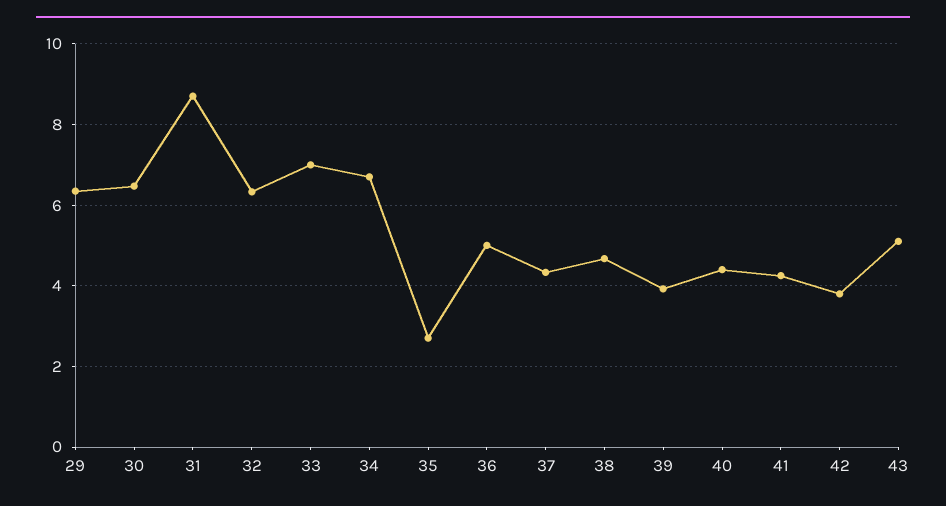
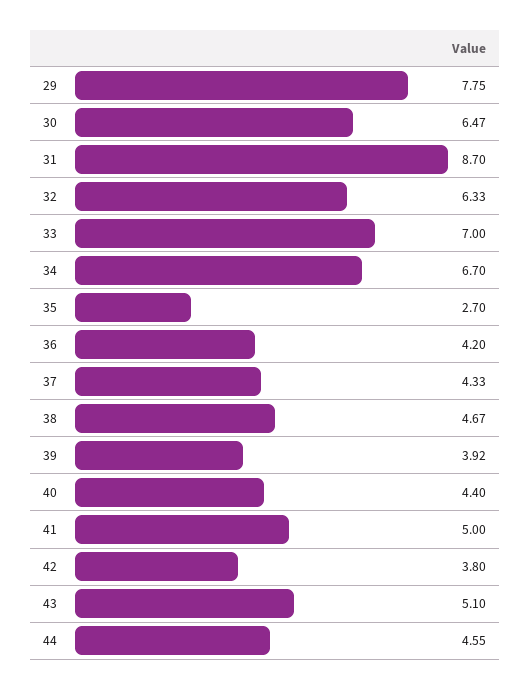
  {
-   "29": 6.4,
+   "29": 7.75,
    "30": 6.47,
    "31": 8.7,
    "32": 6.33,
    "33": 7,
    "34": 6.7,
    "35": 2.7,
-   "36": 5,
+   "36": 4.2,
    "37": 4.33,
    "38": 4.67,
    "39": 3.92,
    "40": 4.4,
-   "41": 4.2,
+   "41": 5,
    "42": 3.8,
-   "43": 5.1
+   "43": 5.1,
+   "44": 4.55
  }

